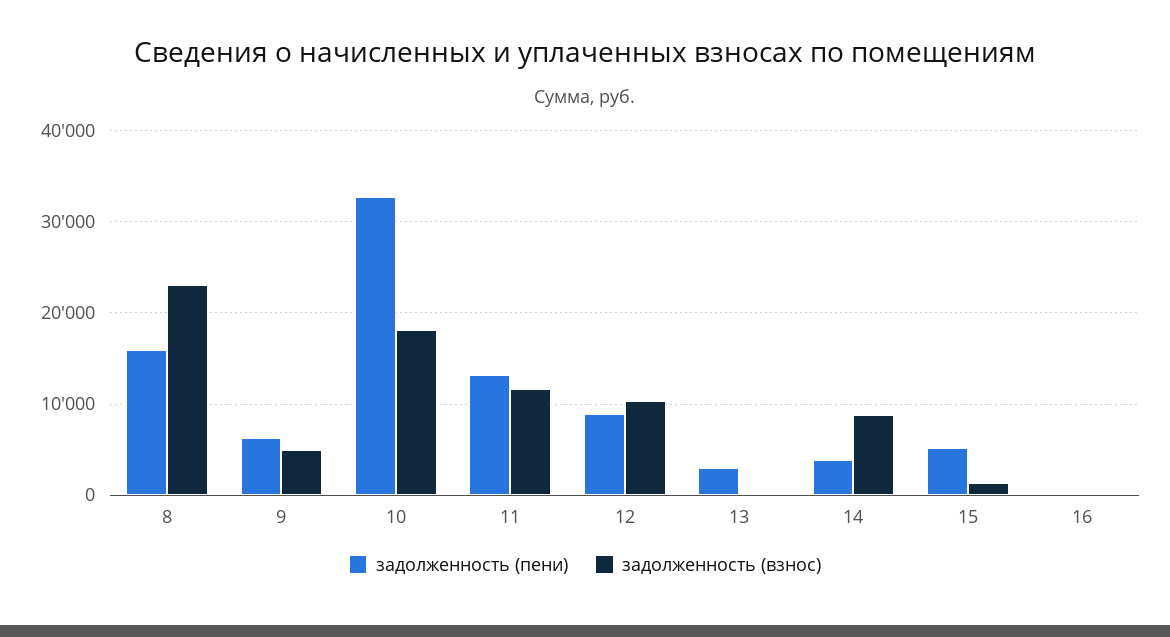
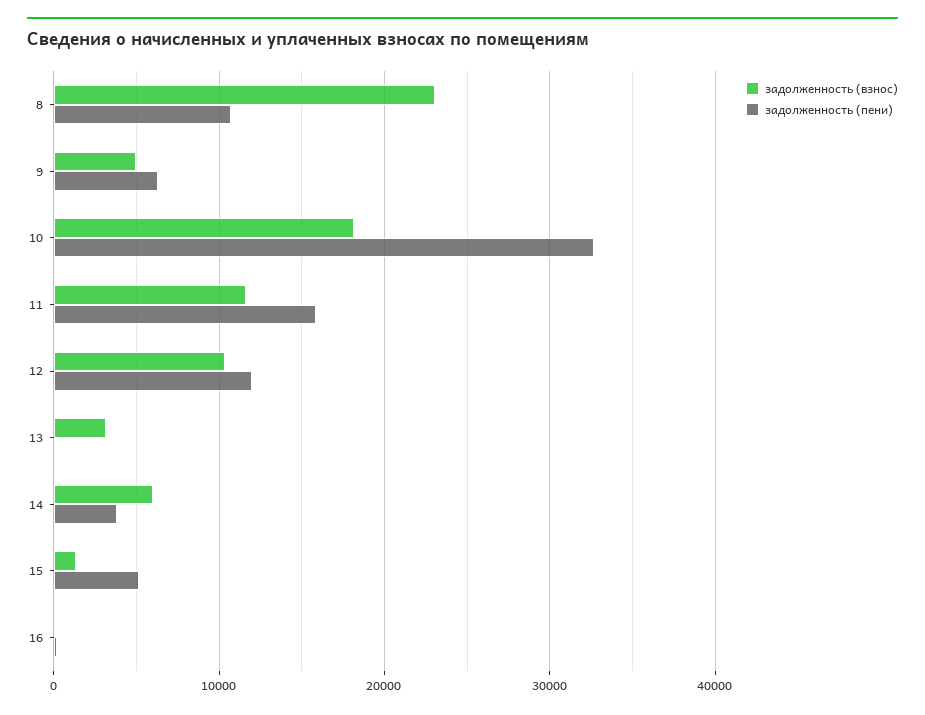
  {
    "задолженность (пени)": {
-     "8": 16000,
+     "8": 11000,
      "9": 6000,
      "10": 33000,
-     "11": 13000,
+     "11": 16000,
-     "12": 9000,
+     "12": 12000,
-     "13": 3000,
+     "13": 0,
      "14": 4000,
      "15": 5000,
      "16": 0
    },
    "задолженность (взнос)": {
      "8": 23000,
      "9": 5000,
      "10": 18000,
      "11": 12000,
      "12": 10000,
-     "13": 0,
+     "13": 3000,
-     "14": 9000,
+     "14": 6000,
      "15": 1000,
      "16": 0
    }
  }

